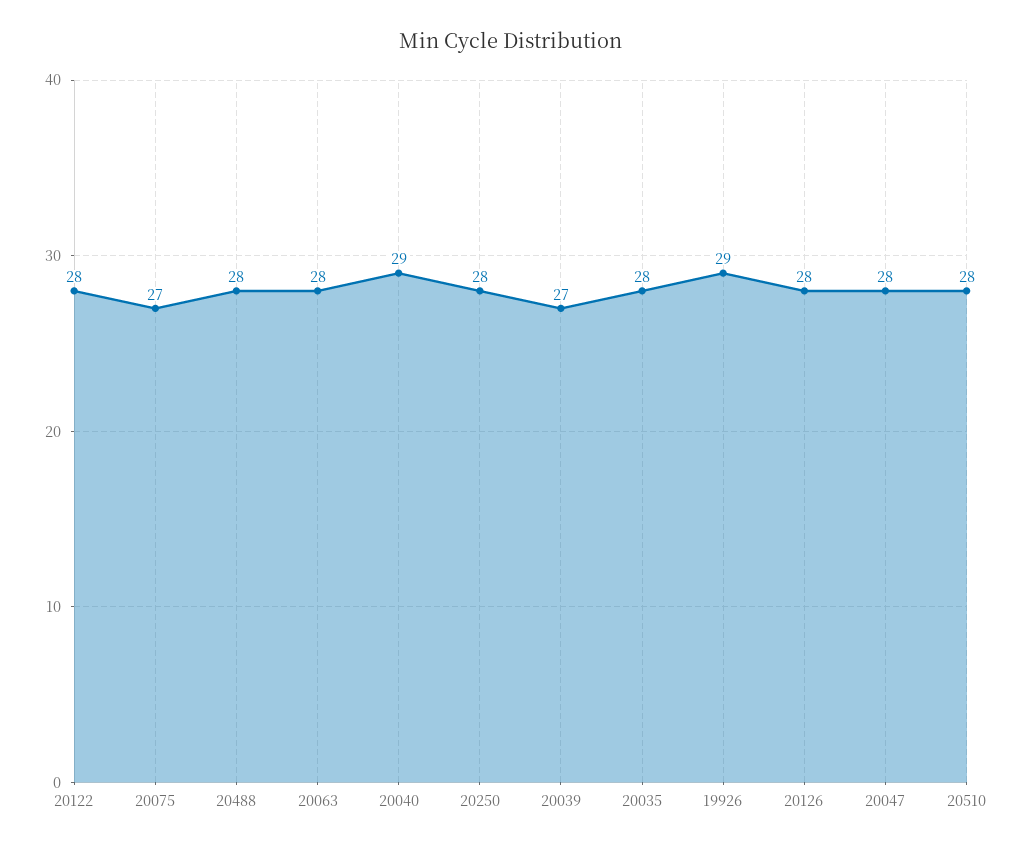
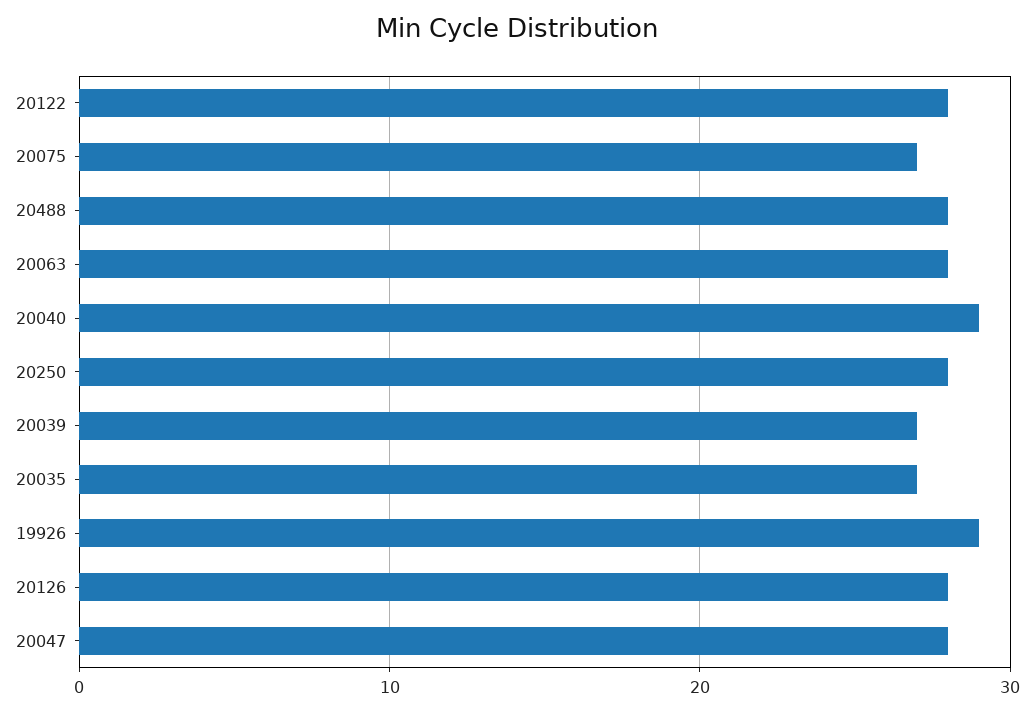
  {
    "20122": 28,
    "20075": 27,
    "20488": 28,
    "20063": 28,
    "20040": 29,
    "20250": 28,
    "20039": 27,
-   "20035": 28,
+   "20035": 27,
    "19926": 29,
    "20126": 28,
-   "20047": 28,
+   "20047": 28
-   "20510": 28
  }

